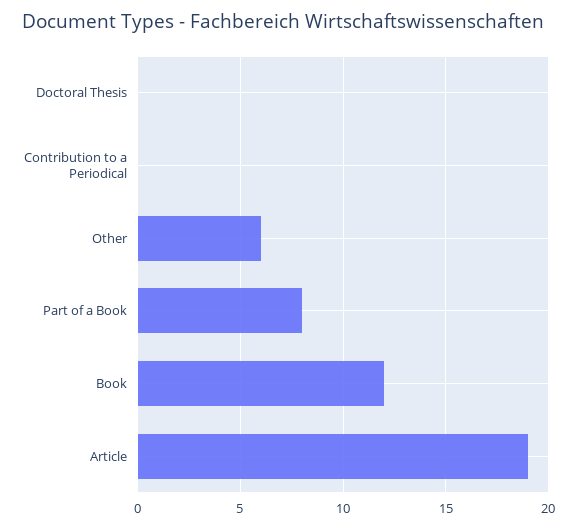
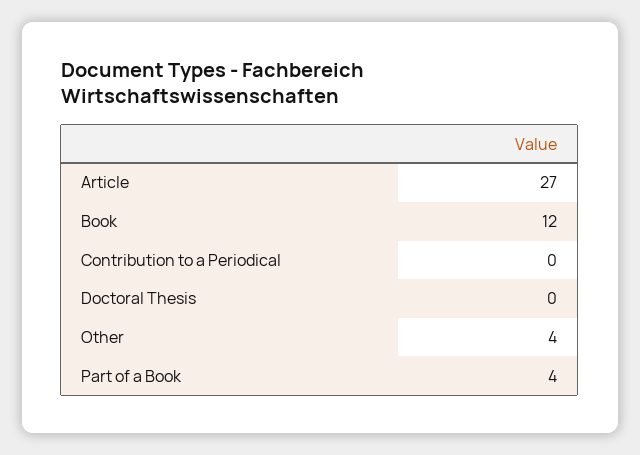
  {
    "Doctoral Thesis": 0,
    "Contribution to a Periodical": 0,
-   "Other": 6,
+   "Other": 4,
-   "Part of a Book": 8,
+   "Part of a Book": 4,
    "Book": 12,
-   "Article": 19
+   "Article": 27
  }

